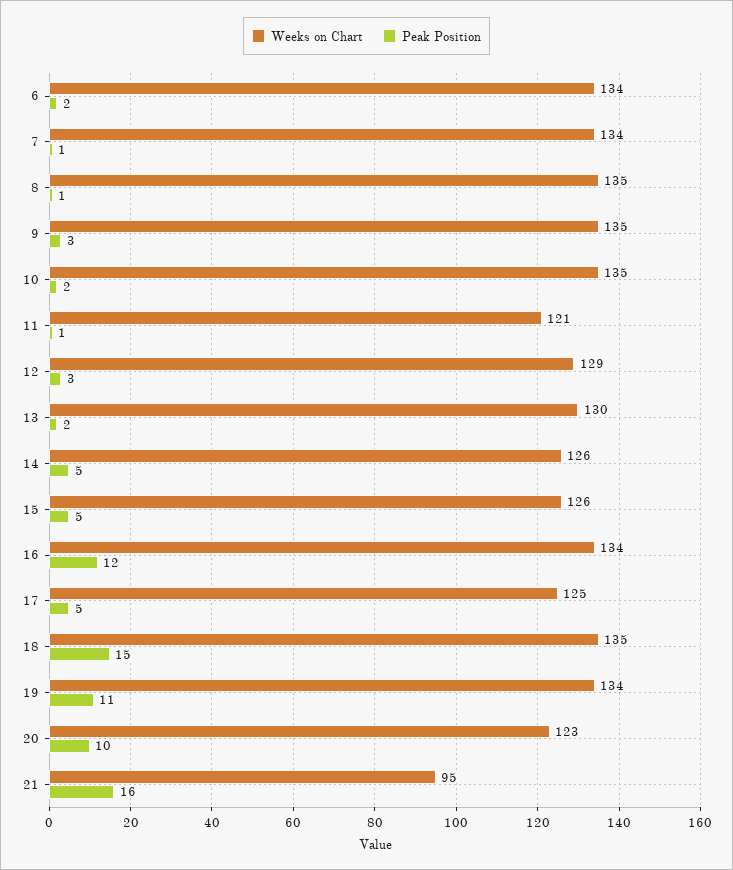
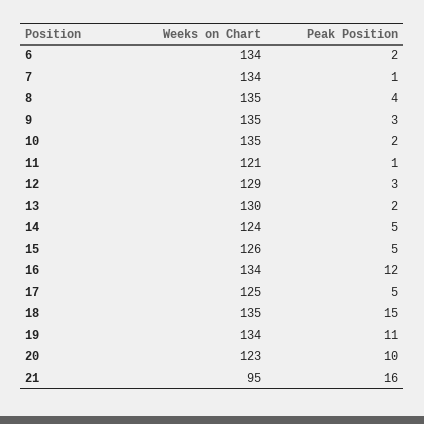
  {
    "Weeks on Chart": {
      "6": 134,
      "7": 134,
      "8": 135,
      "9": 135,
      "10": 135,
      "11": 121,
      "12": 129,
      "13": 130,
-     "14": 126,
+     "14": 124,
      "15": 126,
      "16": 134,
      "17": 125,
      "18": 135,
      "19": 134,
      "20": 123,
      "21": 95
    },
    "Peak Position": {
      "6": 2,
      "7": 1,
-     "8": 1,
+     "8": 4,
      "9": 3,
      "10": 2,
      "11": 1,
      "12": 3,
      "13": 2,
      "14": 5,
      "15": 5,
      "16": 12,
      "17": 5,
      "18": 15,
      "19": 11,
      "20": 10,
      "21": 16
    }
  }

